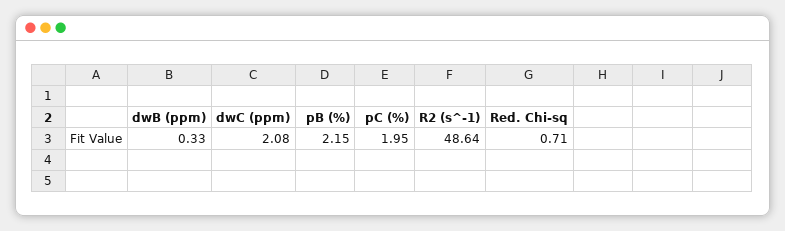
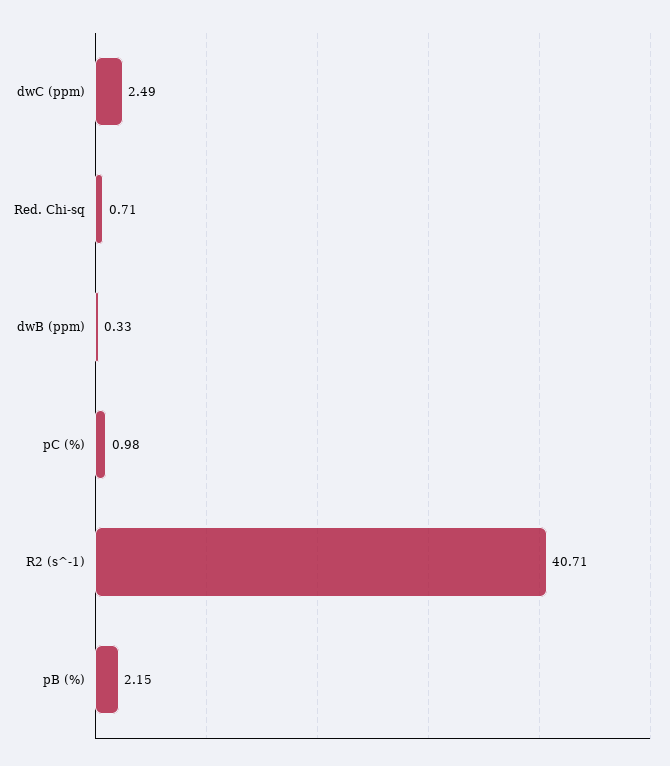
  {
    "dwB (ppm)": 0.33,
-   "dwC (ppm)": 2.08,
+   "dwC (ppm)": 2.49,
    "pB (%)": 2.15,
-   "pC (%)": 1.95,
+   "pC (%)": 0.98,
-   "R2 (s^-1)": 48.64,
+   "R2 (s^-1)": 40.71,
    "Red. Chi-sq": 0.71
  }

